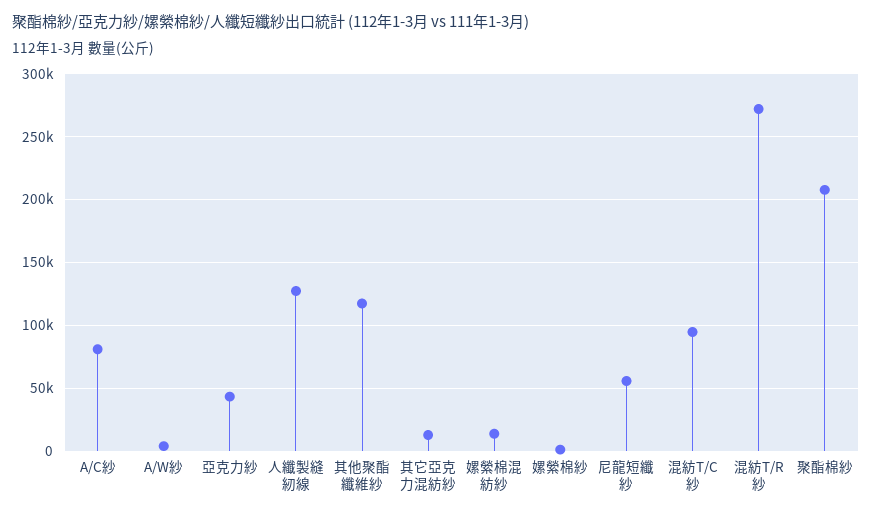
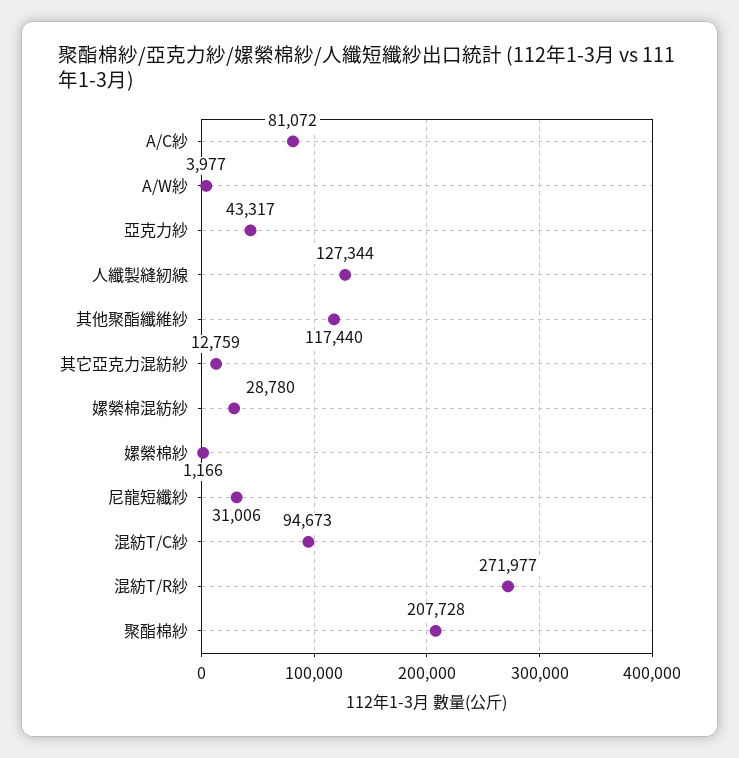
  {
    "A/C紗": 81072,
    "A/W紗": 3977,
    "亞克力紗": 43317,
    "人纖製縫紉線": 127344,
    "其他聚酯纖維紗": 117440,
    "其它亞克力混紡紗": 12759,
-   "嫘縈棉混紡紗": 15000,
+   "嫘縈棉混紡紗": 28780,
    "嫘縈棉紗": 1166,
-   "尼龍短纖紗": 55000,
+   "尼龍短纖紗": 31006,
    "混紡T/C紗": 94673,
    "混紡T/R紗": 271977,
    "聚酯棉紗": 207728
  }

